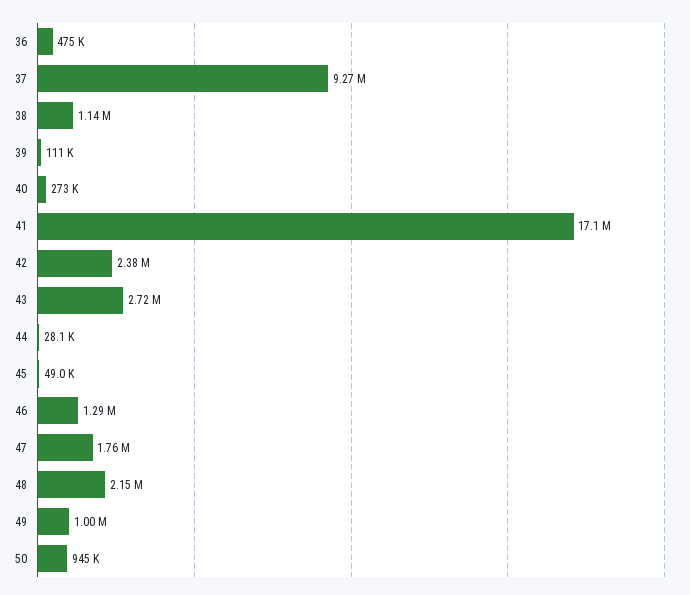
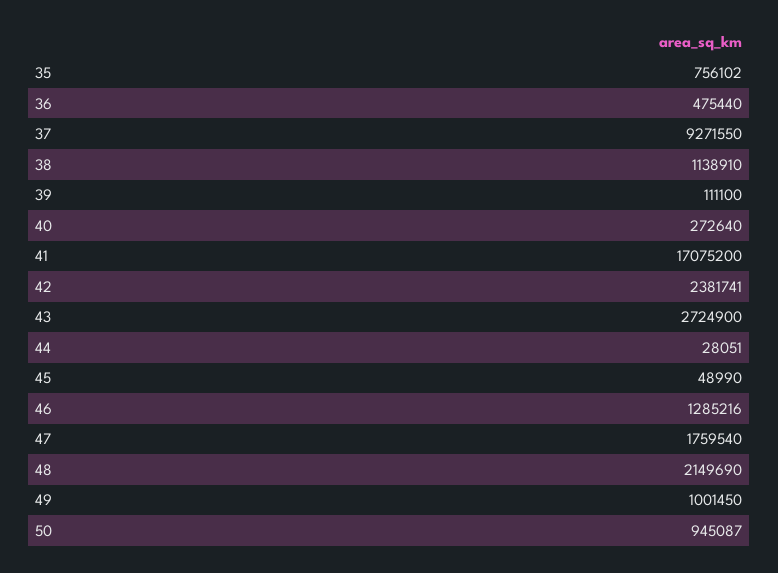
  {
    "36": 475440,
    "37": 9271550,
    "38": 1138910,
    "39": 111100,
    "40": 272640,
    "41": 17075200,
    "42": 2381741,
    "43": 2724900,
    "44": 28051,
    "45": 48990,
    "46": 1285216,
    "47": 1759540,
    "48": 2149690,
    "49": 1001450,
-   "50": 945087
+   "50": 945087,
+   "35": 756102
  }

